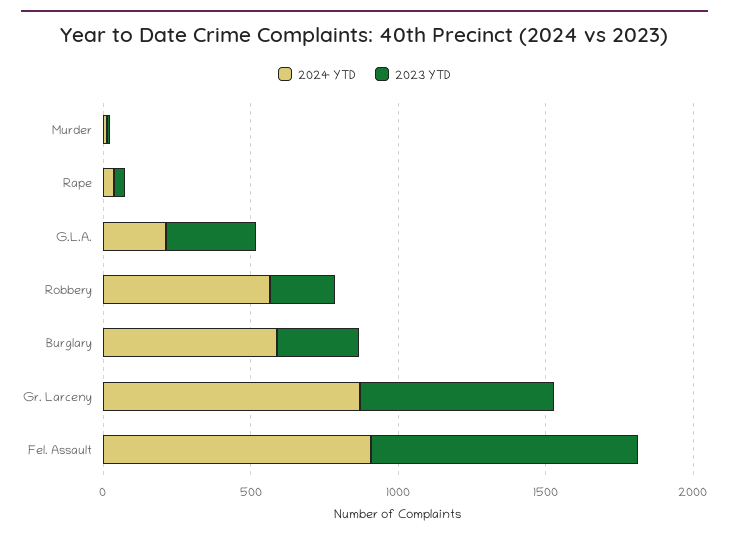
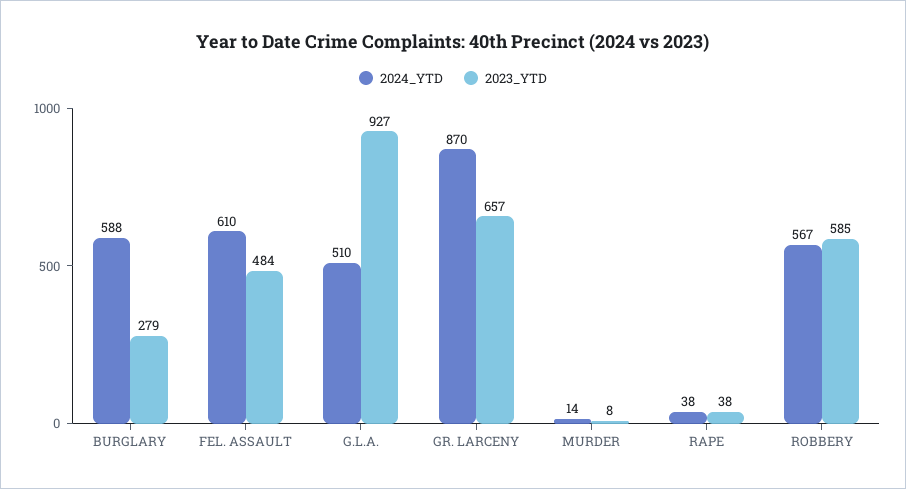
  {
    "2024 YTD": {
      "Murder": 14,
      "Rape": 38,
-     "G.L.A.": 200,
+     "G.L.A.": 510,
      "Robbery": 567,
      "Burglary": 588,
      "Gr. Larceny": 870,
-     "Fel. Assault": 900
+     "Fel. Assault": 610
    },
    "2023 YTD": {
      "Murder": 8,
      "Rape": 38,
-     "G.L.A.": 300,
+     "G.L.A.": 927,
-     "Robbery": 200,
+     "Robbery": 585,
      "Burglary": 279,
      "Gr. Larceny": 657,
-     "Fel. Assault": 900
+     "Fel. Assault": 484
    }
  }

